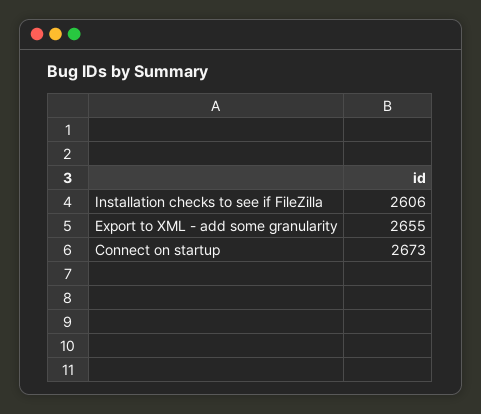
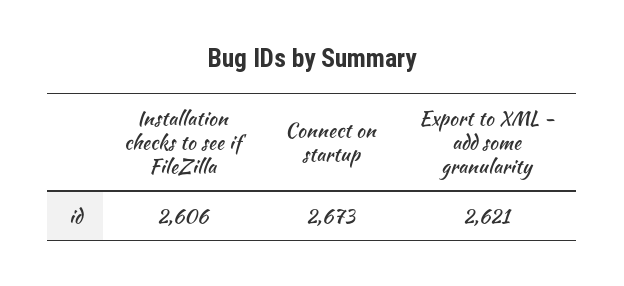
  {
    "Installation checks to see if FileZilla": 2606,
-   "Export to XML - add some granularity": 2655,
+   "Export to XML - add some granularity": 2621,
    "Connect on startup": 2673
  }

